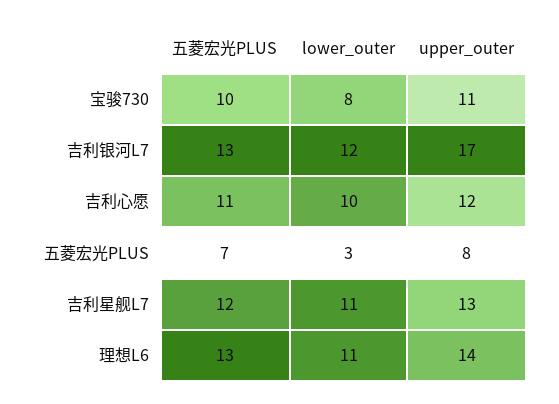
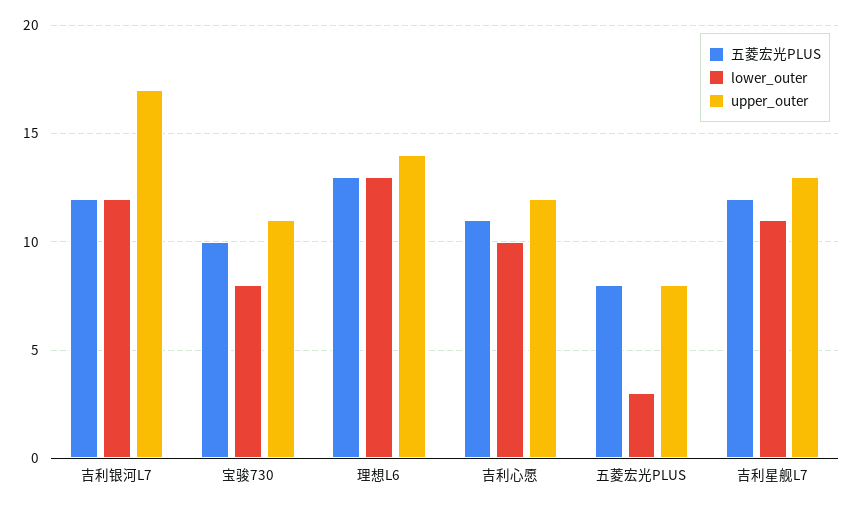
  {
    "五菱宏光PLUS": {
      "宝骏730": 10,
-     "吉利银河L7": 13,
+     "吉利银河L7": 12,
      "吉利心愿": 11,
-     "五菱宏光PLUS": 7,
+     "五菱宏光PLUS": 8,
      "吉利星舰L7": 12,
      "理想L6": 13
    },
    "lower_outer": {
      "宝骏730": 8,
      "吉利银河L7": 12,
      "吉利心愿": 10,
      "五菱宏光PLUS": 3,
      "吉利星舰L7": 11,
-     "理想L6": 11
+     "理想L6": 13
    },
    "upper_outer": {
      "宝骏730": 11,
      "吉利银河L7": 17,
      "吉利心愿": 12,
      "五菱宏光PLUS": 8,
      "吉利星舰L7": 13,
      "理想L6": 14
    }
  }

